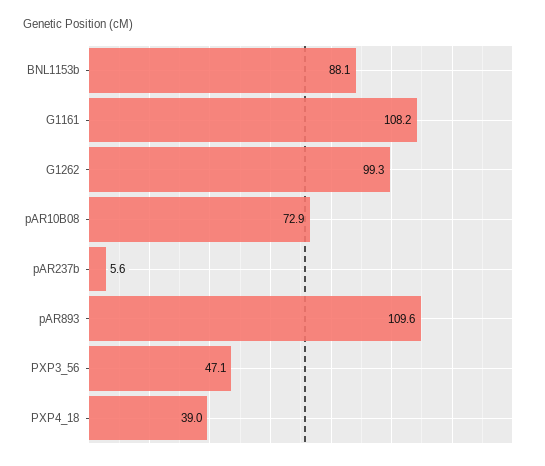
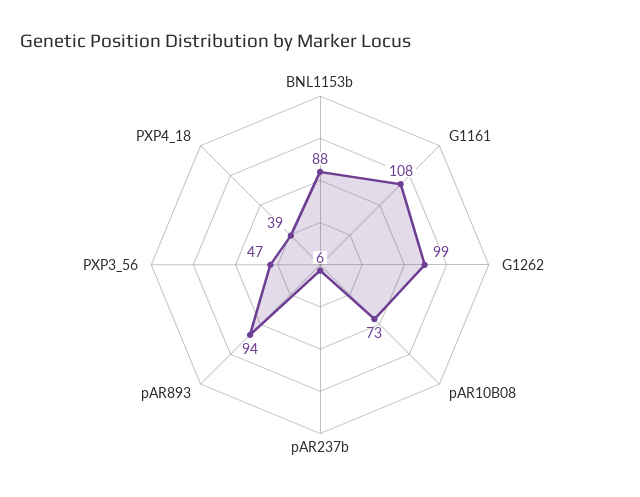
  {
    "BNL1153b": 88.1,
    "G1161": 108.2,
    "G1262": 99.3,
    "pAR10B08": 72.9,
    "pAR237b": 5.6,
-   "pAR893": 109.6,
+   "pAR893": 94,
    "PXP3_56": 47.1,
    "PXP4_18": 39
  }

